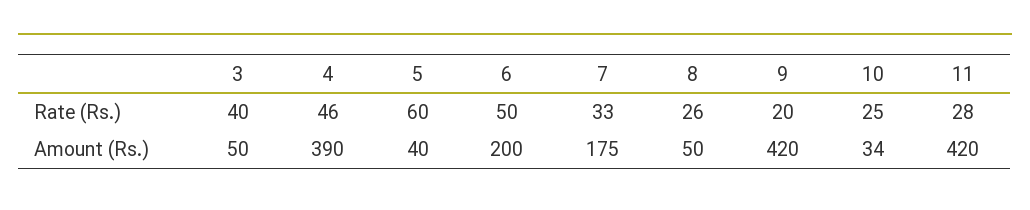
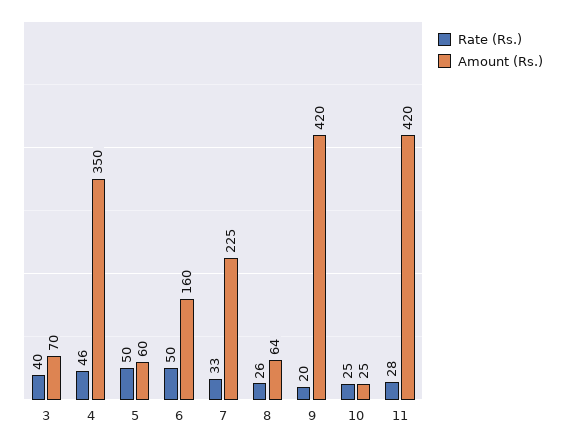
  {
    "Rate (Rs.)": {
      "3": 40,
      "4": 46,
-     "5": 60,
+     "5": 50,
      "6": 50,
      "7": 33,
      "8": 26,
      "9": 20,
      "10": 25,
      "11": 28
    },
    "Amount (Rs.)": {
-     "3": 50,
+     "3": 70,
-     "4": 390,
+     "4": 350,
-     "5": 40,
+     "5": 60,
-     "6": 200,
+     "6": 160,
-     "7": 175,
+     "7": 225,
-     "8": 50,
+     "8": 64,
      "9": 420,
-     "10": 34,
+     "10": 25,
      "11": 420
    }
  }

